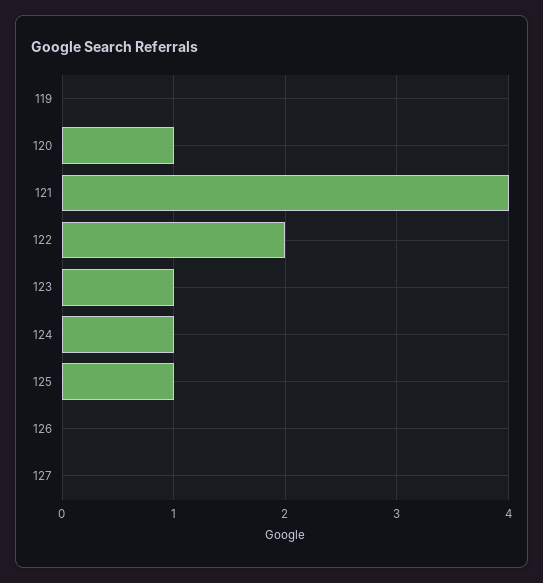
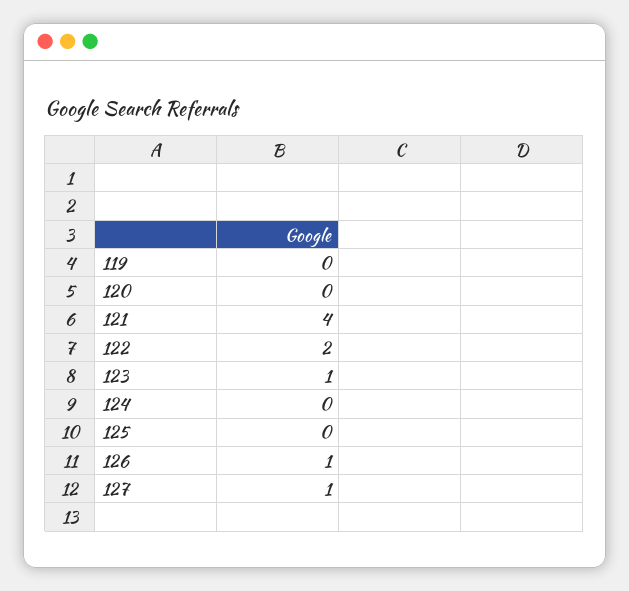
  {
    "119": 0,
-   "120": 1,
+   "120": 0,
    "121": 4,
    "122": 2,
    "123": 1,
-   "124": 1,
+   "124": 0,
-   "125": 1,
+   "125": 0,
-   "126": 0,
+   "126": 1,
-   "127": 0
+   "127": 1
  }

